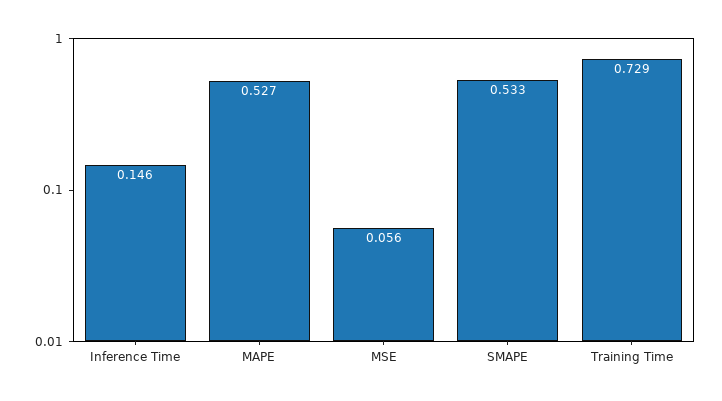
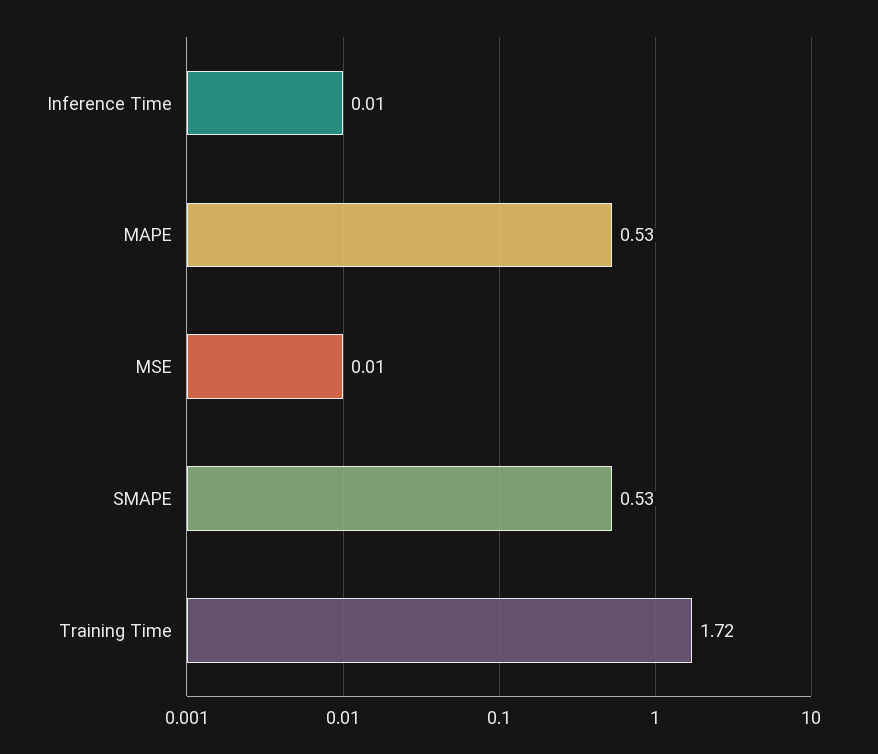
  {
-   "Inference Time": 0.146,
+   "Inference Time": 0.01,
    "MAPE": 0.527,
-   "MSE": 0.056,
+   "MSE": 0.01,
    "SMAPE": 0.533,
-   "Training Time": 0.729
+   "Training Time": 1.72
  }

